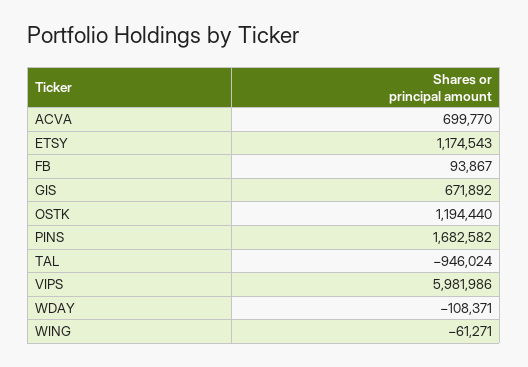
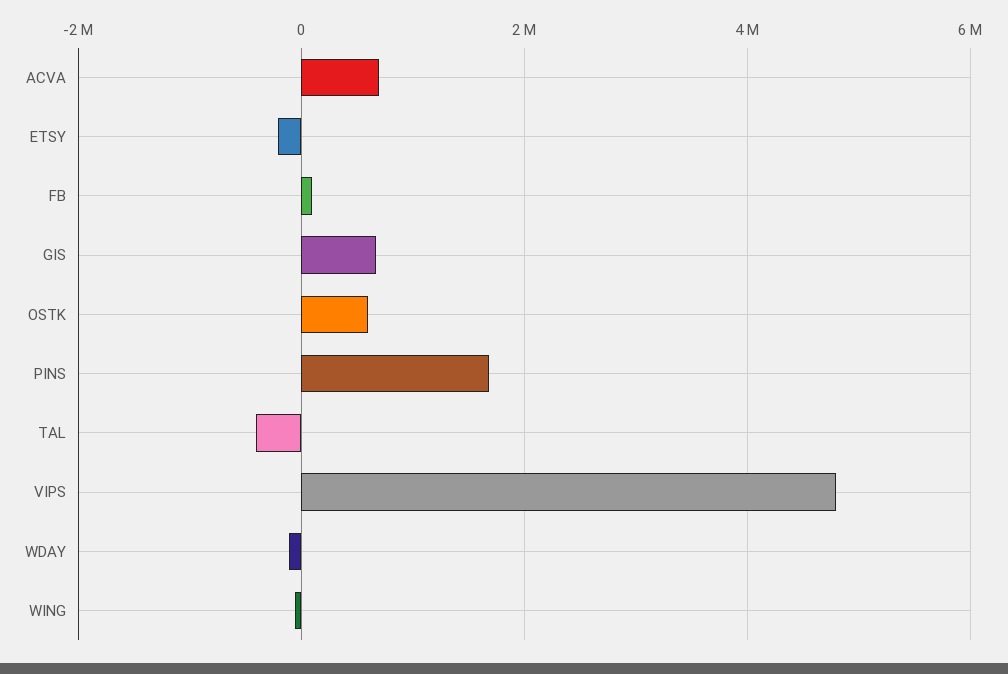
  {
    "ACVA": 699770,
-   "ETSY": 1174543,
+   "ETSY": -200000,
    "FB": 93867,
    "GIS": 671892,
-   "OSTK": 1194440,
+   "OSTK": 600000,
    "PINS": 1682582,
-   "TAL": -946024,
+   "TAL": -400000,
-   "VIPS": 5981986,
+   "VIPS": 4800000,
    "WDAY": -108371,
    "WING": -61271
  }

